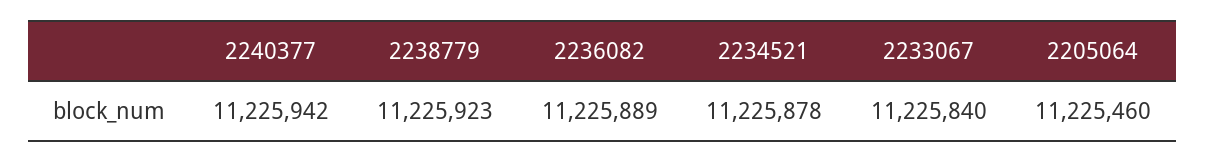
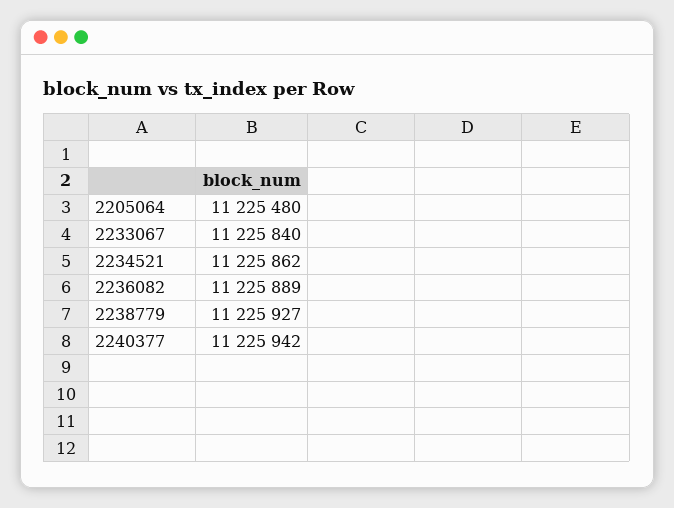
  {
    "2240377": 11225942,
-   "2238779": 11225923,
+   "2238779": 11225927,
    "2236082": 11225889,
-   "2234521": 11225878,
+   "2234521": 11225862,
    "2233067": 11225840,
-   "2205064": 11225460
+   "2205064": 11225480
  }

